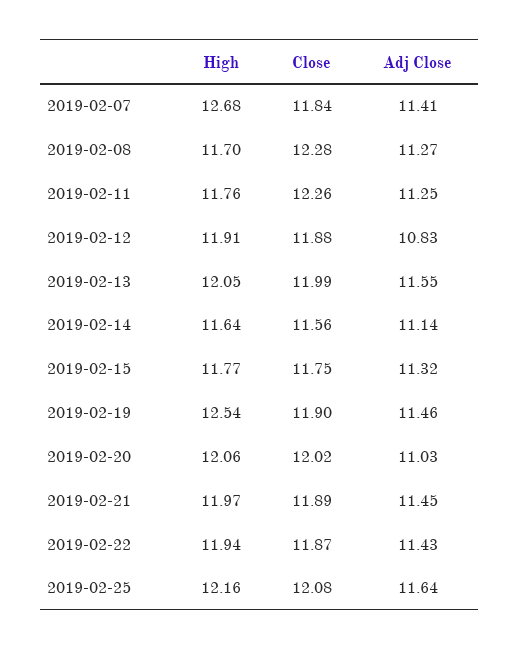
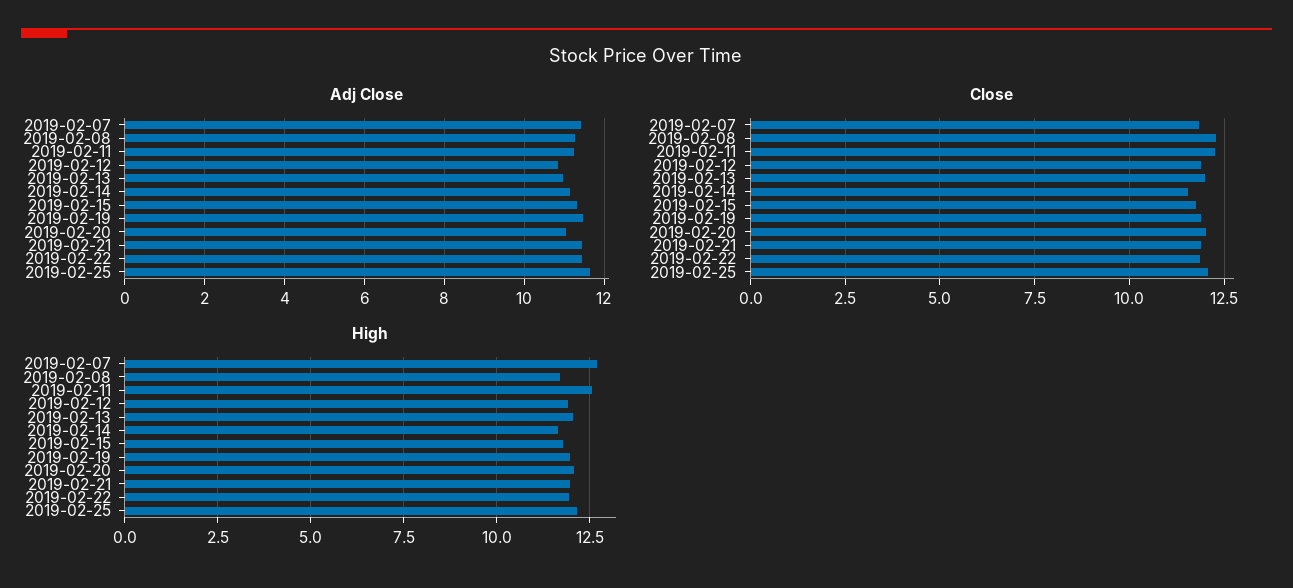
  {
    "High": {
      "2019-02-07": 12.68,
      "2019-02-08": 11.7,
-     "2019-02-11": 11.76,
+     "2019-02-11": 12.5,
      "2019-02-12": 11.91,
      "2019-02-13": 12.05,
      "2019-02-14": 11.64,
      "2019-02-15": 11.77,
-     "2019-02-19": 12.54,
+     "2019-02-19": 12,
      "2019-02-20": 12.06,
      "2019-02-21": 11.97,
      "2019-02-22": 11.94,
      "2019-02-25": 12.16
    },
    "Close": {
      "2019-02-07": 11.84,
      "2019-02-08": 12.28,
      "2019-02-11": 12.26,
      "2019-02-12": 11.88,
      "2019-02-13": 11.99,
      "2019-02-14": 11.56,
      "2019-02-15": 11.75,
      "2019-02-19": 11.9,
      "2019-02-20": 12.02,
      "2019-02-21": 11.89,
      "2019-02-22": 11.87,
      "2019-02-25": 12.08
    },
    "Adj Close": {
      "2019-02-07": 11.41,
      "2019-02-08": 11.27,
      "2019-02-11": 11.25,
      "2019-02-12": 10.83,
-     "2019-02-13": 11.55,
+     "2019-02-13": 11,
      "2019-02-14": 11.14,
      "2019-02-15": 11.32,
      "2019-02-19": 11.46,
      "2019-02-20": 11.03,
      "2019-02-21": 11.45,
      "2019-02-22": 11.43,
      "2019-02-25": 11.64
    }
  }

